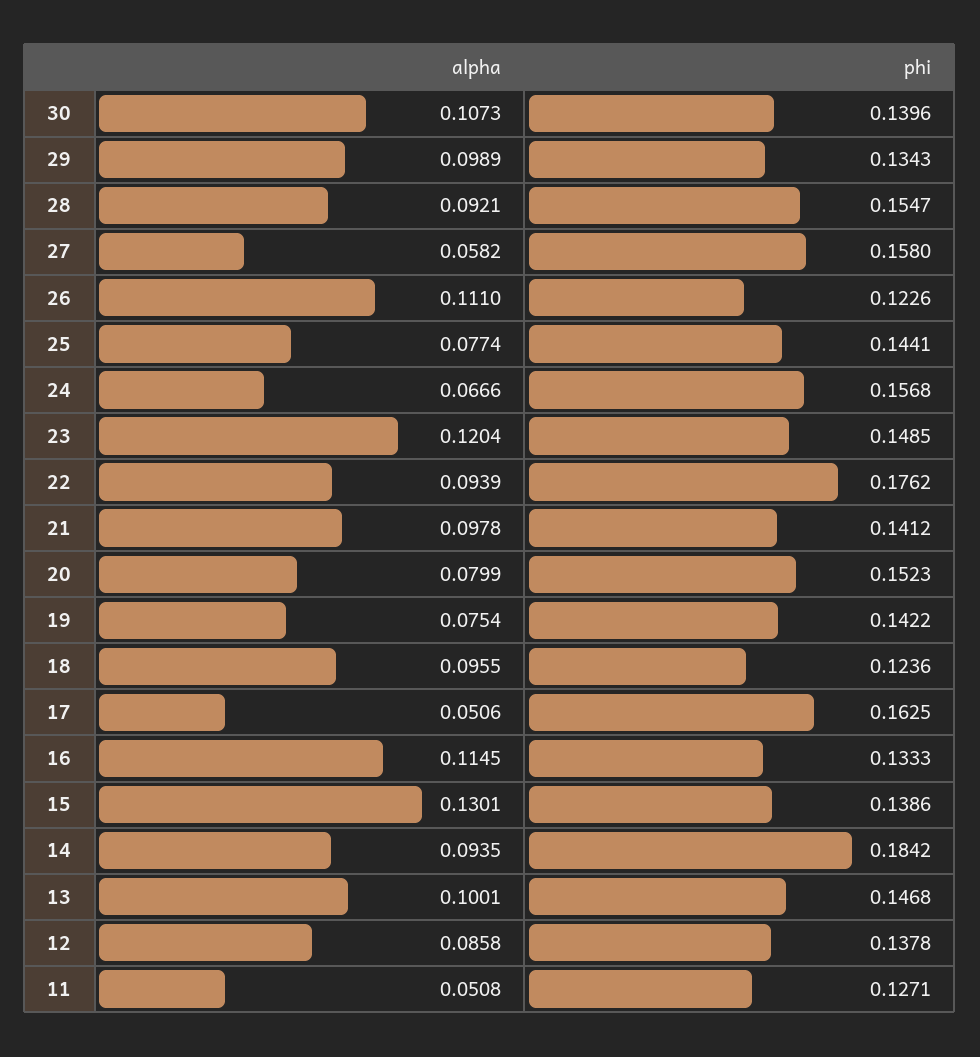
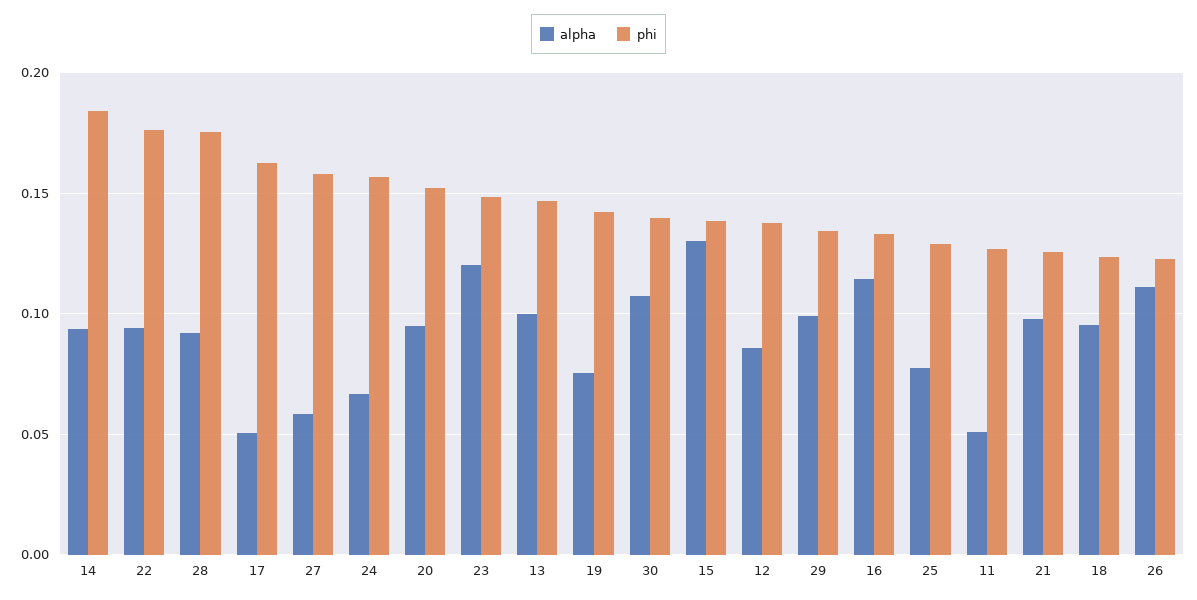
  {
    "alpha": {
      "30": 0.1073,
      "29": 0.0989,
      "28": 0.0921,
      "27": 0.0582,
      "26": 0.111,
      "25": 0.0774,
      "24": 0.0666,
      "23": 0.1204,
      "22": 0.0939,
      "21": 0.0978,
-     "20": 0.0799,
+     "20": 0.095,
      "19": 0.0754,
      "18": 0.0955,
      "17": 0.0506,
      "16": 0.1145,
      "15": 0.1301,
      "14": 0.0935,
      "13": 0.1001,
      "12": 0.0858,
      "11": 0.0508
    },
    "phi": {
      "30": 0.1396,
      "29": 0.1343,
-     "28": 0.1547,
+     "28": 0.175,
      "27": 0.158,
      "26": 0.1226,
-     "25": 0.1441,
+     "25": 0.13,
      "24": 0.1568,
      "23": 0.1485,
      "22": 0.1762,
-     "21": 0.1412,
+     "21": 0.125,
      "20": 0.1523,
      "19": 0.1422,
      "18": 0.1236,
      "17": 0.1625,
      "16": 0.1333,
      "15": 0.1386,
      "14": 0.1842,
      "13": 0.1468,
      "12": 0.1378,
      "11": 0.1271
    }
  }

